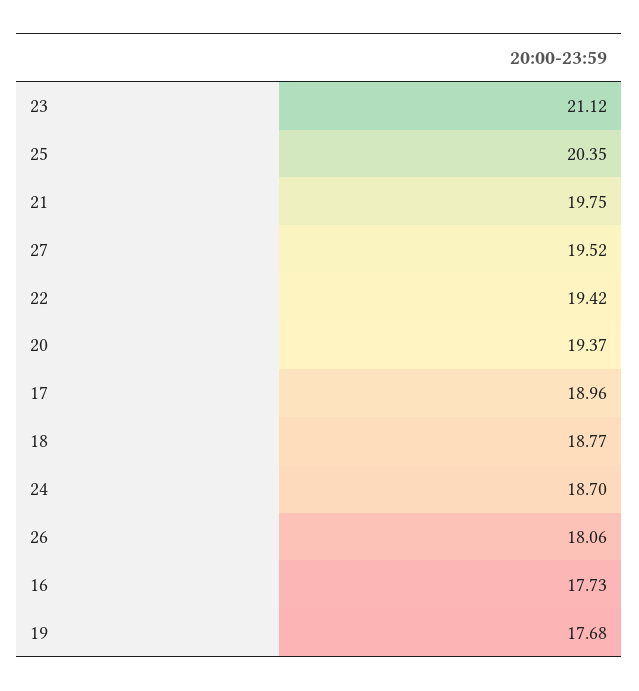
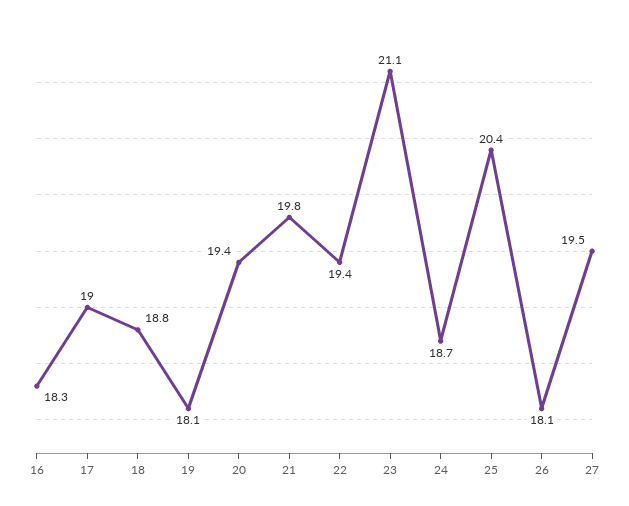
  {
    "23": 21.12,
    "25": 20.35,
    "21": 19.75,
    "27": 19.52,
    "22": 19.42,
    "20": 19.37,
    "17": 18.96,
    "18": 18.77,
    "24": 18.7,
    "26": 18.06,
-   "16": 17.73,
+   "16": 18.3,
-   "19": 17.68
+   "19": 18.1
  }

